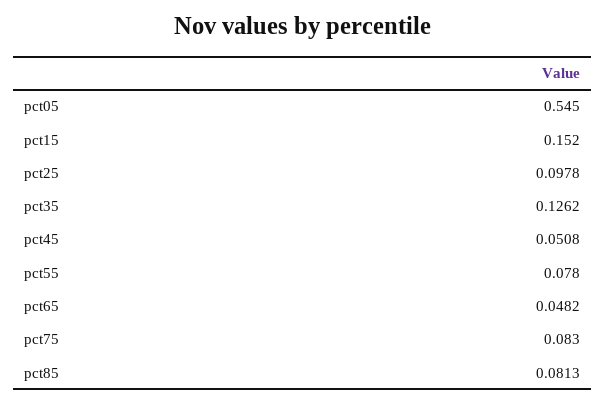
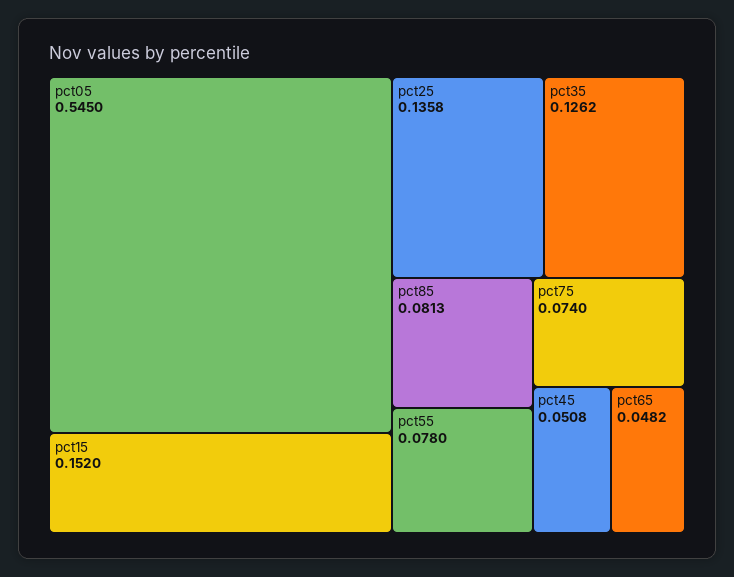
  {
    "pct05": 0.545,
    "pct15": 0.152,
-   "pct25": 0.0978,
+   "pct25": 0.1358,
    "pct35": 0.1262,
    "pct45": 0.0508,
    "pct55": 0.078,
    "pct65": 0.0482,
-   "pct75": 0.083,
+   "pct75": 0.074,
    "pct85": 0.0813
  }

